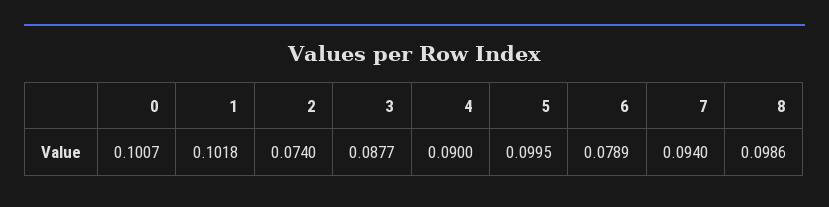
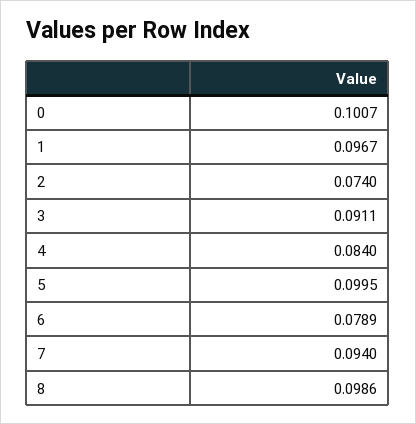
  {
    "0": 0.1007,
-   "1": 0.1018,
+   "1": 0.0967,
    "2": 0.074,
-   "3": 0.0877,
+   "3": 0.0911,
-   "4": 0.09,
+   "4": 0.084,
    "5": 0.0995,
    "6": 0.0789,
    "7": 0.094,
    "8": 0.0986
  }

